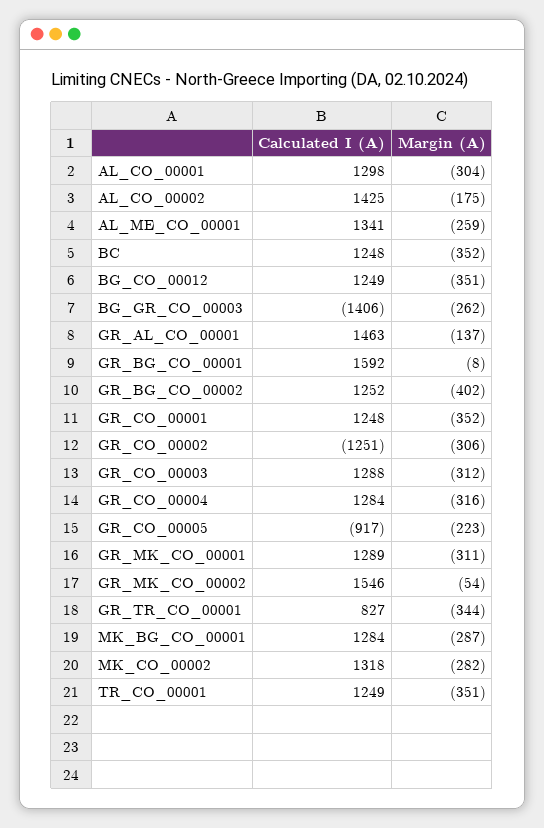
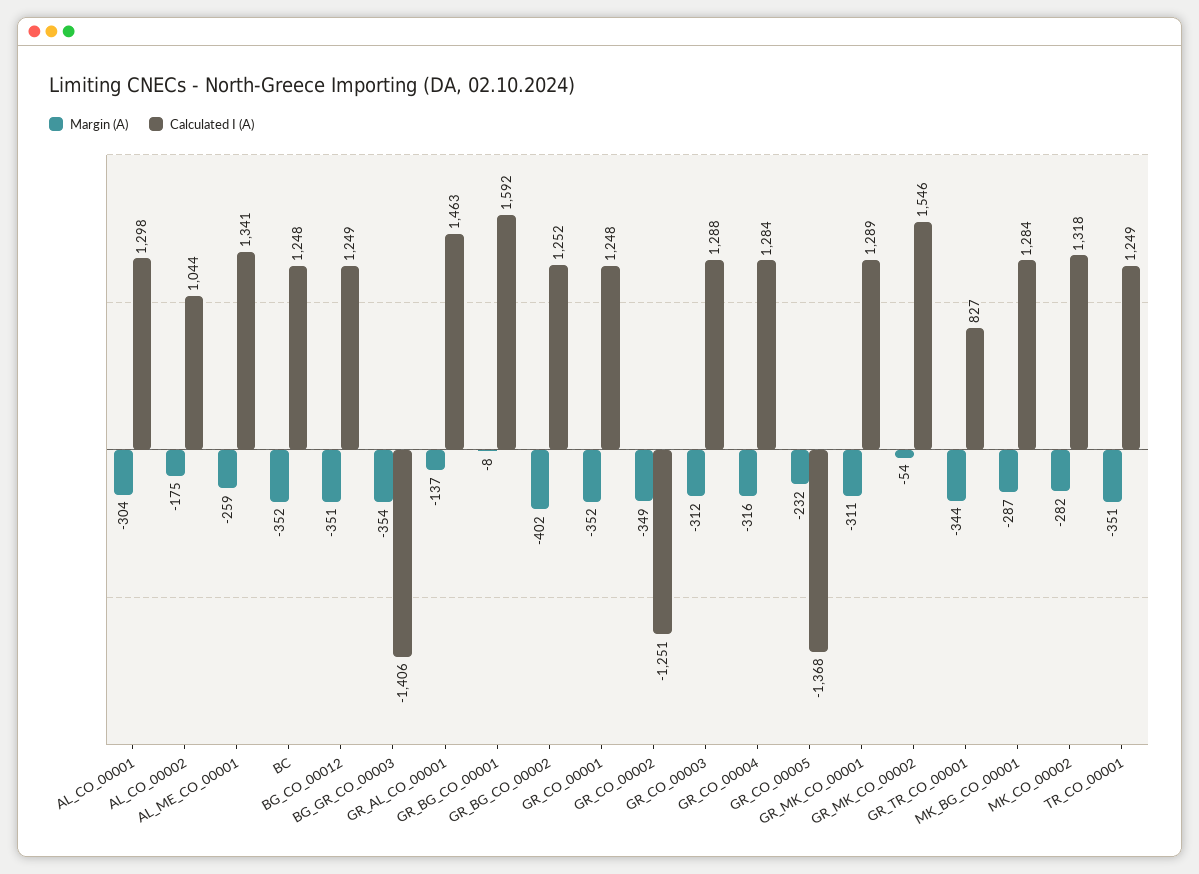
  {
    "Calculated I (A)": {
      "AL_CO_00001": 1298,
-     "AL_CO_00002": 1425,
+     "AL_CO_00002": 1044,
      "AL_ME_CO_00001": 1341,
      "BC": 1248,
      "BG_CO_00012": 1249,
      "BG_GR_CO_00003": -1406,
      "GR_AL_CO_00001": 1463,
      "GR_BG_CO_00001": 1592,
      "GR_BG_CO_00002": 1252,
      "GR_CO_00001": 1248,
      "GR_CO_00002": -1251,
      "GR_CO_00003": 1288,
      "GR_CO_00004": 1284,
-     "GR_CO_00005": -917,
+     "GR_CO_00005": -1368,
      "GR_MK_CO_00001": 1289,
      "GR_MK_CO_00002": 1546,
      "GR_TR_CO_00001": 827,
      "MK_BG_CO_00001": 1284,
      "MK_CO_00002": 1318,
      "TR_CO_00001": 1249
    },
    "Margin (A)": {
      "AL_CO_00001": -304,
      "AL_CO_00002": -175,
      "AL_ME_CO_00001": -259,
      "BC": -352,
      "BG_CO_00012": -351,
-     "BG_GR_CO_00003": -262,
+     "BG_GR_CO_00003": -354,
      "GR_AL_CO_00001": -137,
      "GR_BG_CO_00001": -8,
      "GR_BG_CO_00002": -402,
      "GR_CO_00001": -352,
-     "GR_CO_00002": -306,
+     "GR_CO_00002": -349,
      "GR_CO_00003": -312,
      "GR_CO_00004": -316,
-     "GR_CO_00005": -223,
+     "GR_CO_00005": -232,
      "GR_MK_CO_00001": -311,
      "GR_MK_CO_00002": -54,
      "GR_TR_CO_00001": -344,
      "MK_BG_CO_00001": -287,
      "MK_CO_00002": -282,
      "TR_CO_00001": -351
    }
  }

